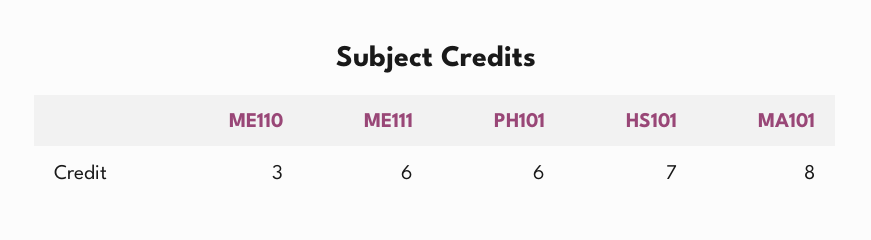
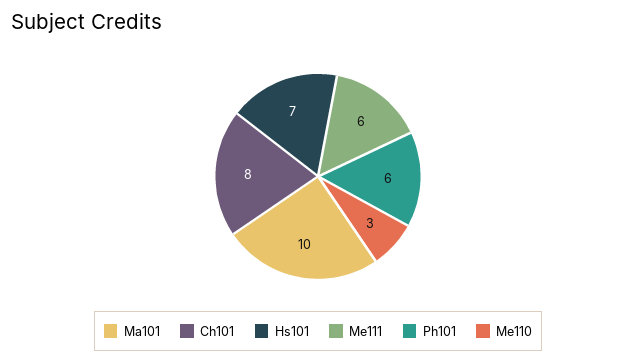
  {
    "ME110": 3,
    "ME111": 6,
    "PH101": 6,
    "HS101": 7,
-   "MA101": 8
+   "MA101": 10,
+   "Ch101": 8
  }

